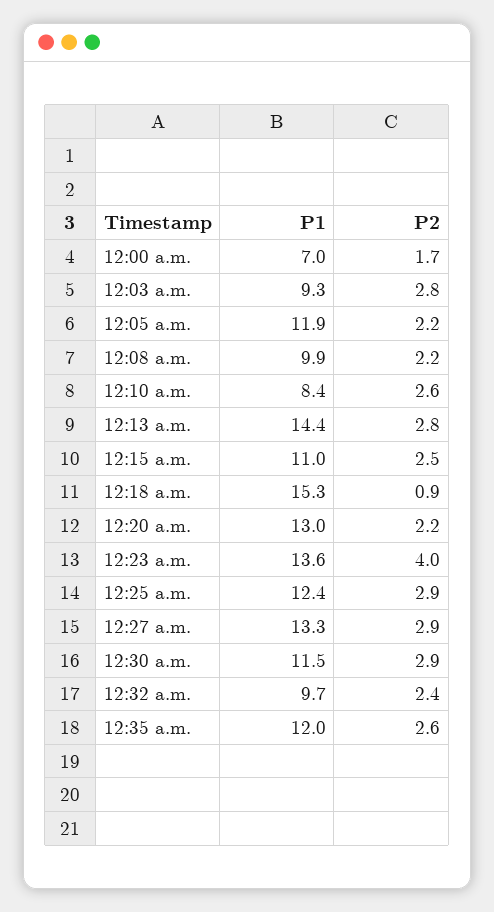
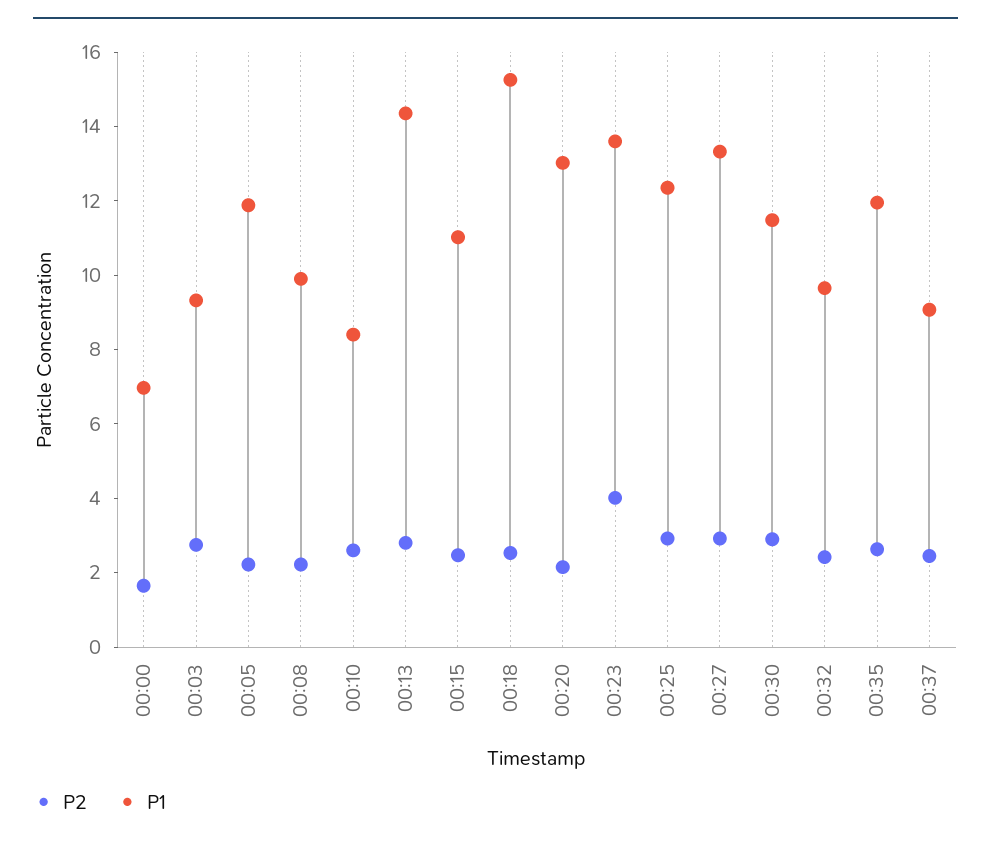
  {
    "P1": {
      "12:00 a.m.": 7,
      "12:03 a.m.": 9.3,
      "12:05 a.m.": 11.9,
      "12:08 a.m.": 9.9,
      "12:10 a.m.": 8.4,
      "12:13 a.m.": 14.4,
      "12:15 a.m.": 11,
      "12:18 a.m.": 15.3,
      "12:20 a.m.": 13,
      "12:23 a.m.": 13.6,
      "12:25 a.m.": 12.4,
      "12:27 a.m.": 13.3,
      "12:30 a.m.": 11.5,
      "12:32 a.m.": 9.7,
-     "12:35 a.m.": 12
+     "12:35 a.m.": 12,
+     "00:37": 9
    },
    "P2": {
      "12:00 a.m.": 1.7,
      "12:03 a.m.": 2.8,
      "12:05 a.m.": 2.2,
      "12:08 a.m.": 2.2,
      "12:10 a.m.": 2.6,
      "12:13 a.m.": 2.8,
      "12:15 a.m.": 2.5,
-     "12:18 a.m.": 0.9,
+     "12:18 a.m.": 2.5,
      "12:20 a.m.": 2.2,
      "12:23 a.m.": 4,
      "12:25 a.m.": 2.9,
      "12:27 a.m.": 2.9,
      "12:30 a.m.": 2.9,
      "12:32 a.m.": 2.4,
-     "12:35 a.m.": 2.6
+     "12:35 a.m.": 2.6,
+     "00:37": 2.5
    }
  }

